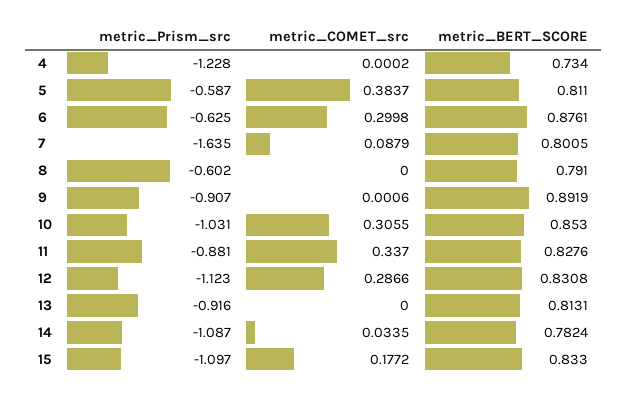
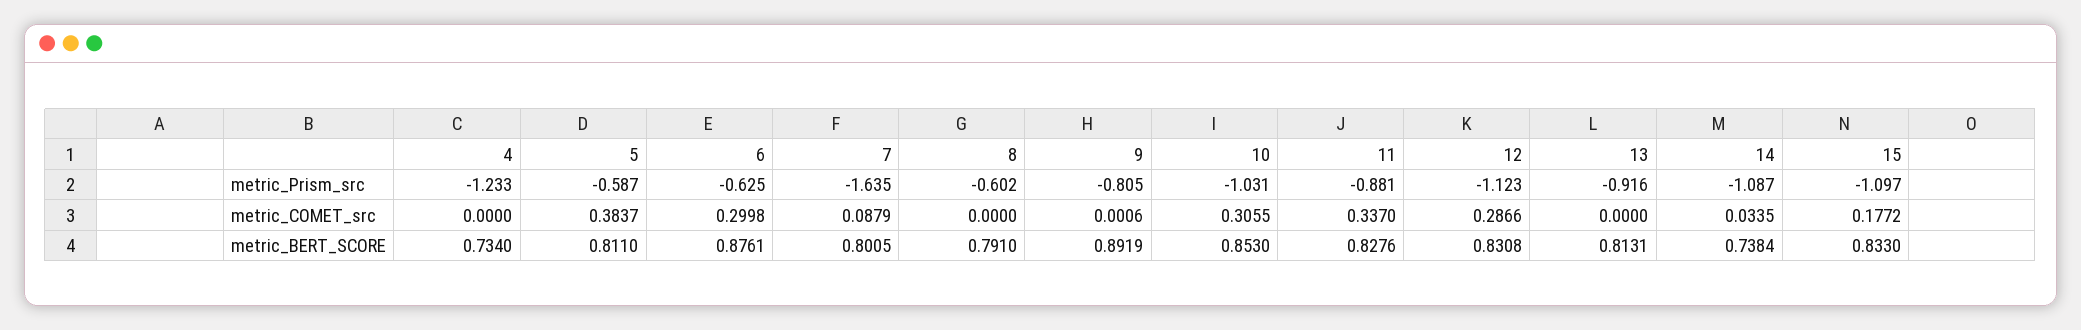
  {
    "metric_Prism_src": {
-     "4": -1.228,
+     "4": -1.233,
      "5": -0.587,
      "6": -0.625,
      "7": -1.635,
      "8": -0.602,
-     "9": -0.907,
+     "9": -0.805,
      "10": -1.031,
      "11": -0.881,
      "12": -1.123,
      "13": -0.916,
      "14": -1.087,
      "15": -1.097
    },
    "metric_COMET_src": {
-     "4": 0.0002,
+     "4": 0,
      "5": 0.3837,
      "6": 0.2998,
      "7": 0.0879,
      "8": 0,
      "9": 0.0006,
      "10": 0.3055,
      "11": 0.337,
      "12": 0.2866,
      "13": 0,
      "14": 0.0335,
      "15": 0.1772
    },
    "metric_BERT_SCORE": {
      "4": 0.734,
      "5": 0.811,
      "6": 0.8761,
      "7": 0.8005,
      "8": 0.791,
      "9": 0.8919,
      "10": 0.853,
      "11": 0.8276,
      "12": 0.8308,
      "13": 0.8131,
-     "14": 0.7824,
+     "14": 0.7384,
      "15": 0.833
    }
  }

